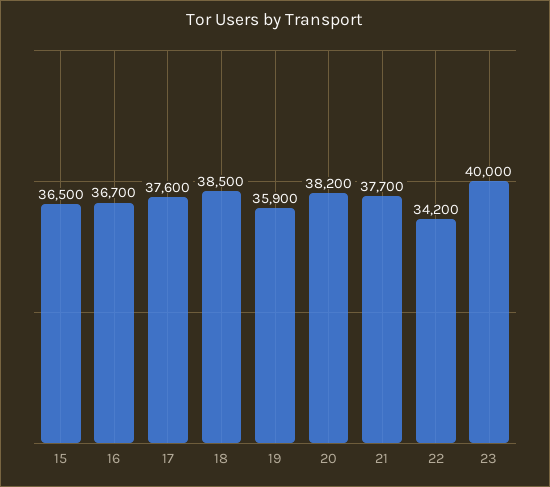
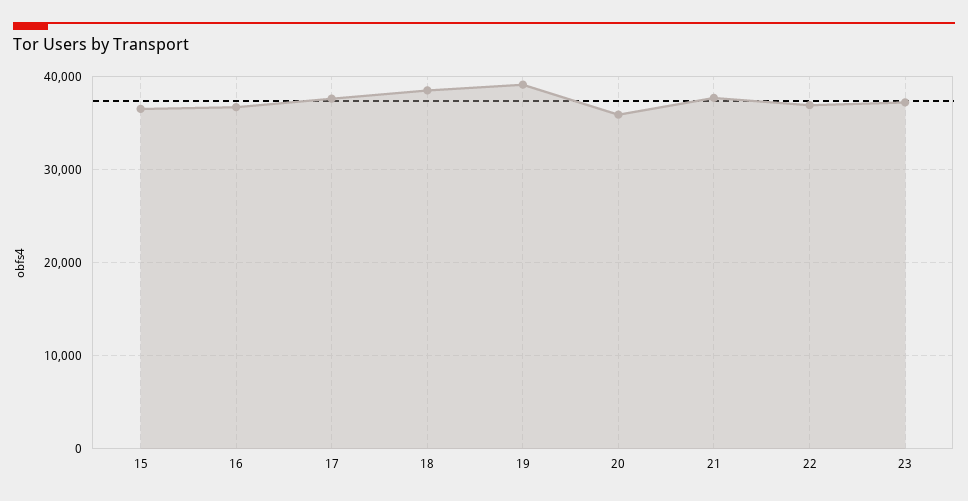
  {
    "15": 36500,
    "16": 36700,
    "17": 37600,
    "18": 38500,
-   "19": 35900,
+   "19": 39000,
-   "20": 38200,
+   "20": 36000,
    "21": 37700,
-   "22": 34200,
+   "22": 37000,
-   "23": 40000
+   "23": 37000
  }

